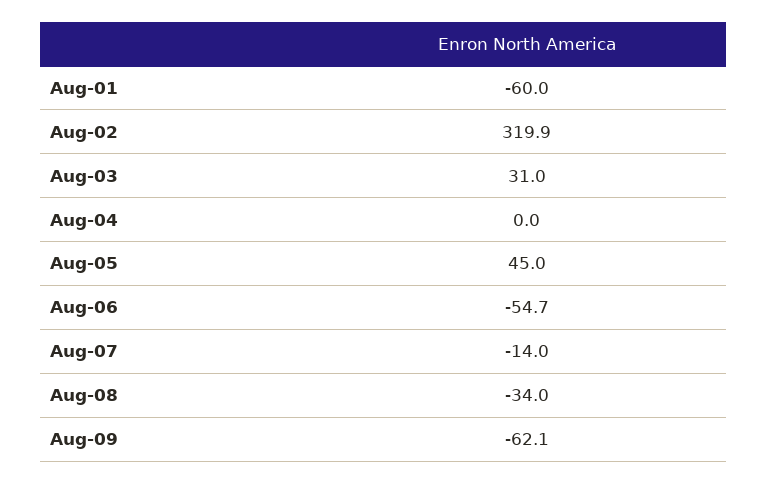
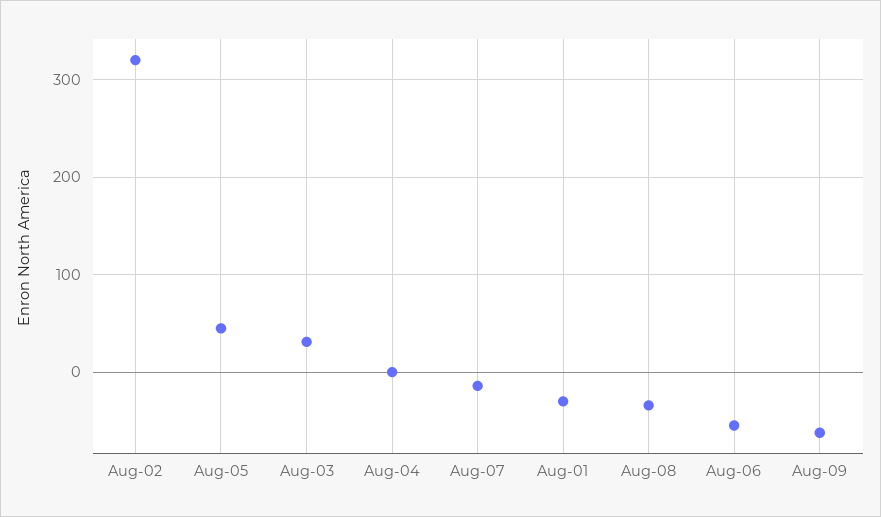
  {
-   "Aug-01": -60,
+   "Aug-01": -30,
    "Aug-02": 319.9,
    "Aug-03": 31,
    "Aug-04": 0,
    "Aug-05": 45,
    "Aug-06": -54.7,
    "Aug-07": -14,
    "Aug-08": -34,
    "Aug-09": -62.1
  }

